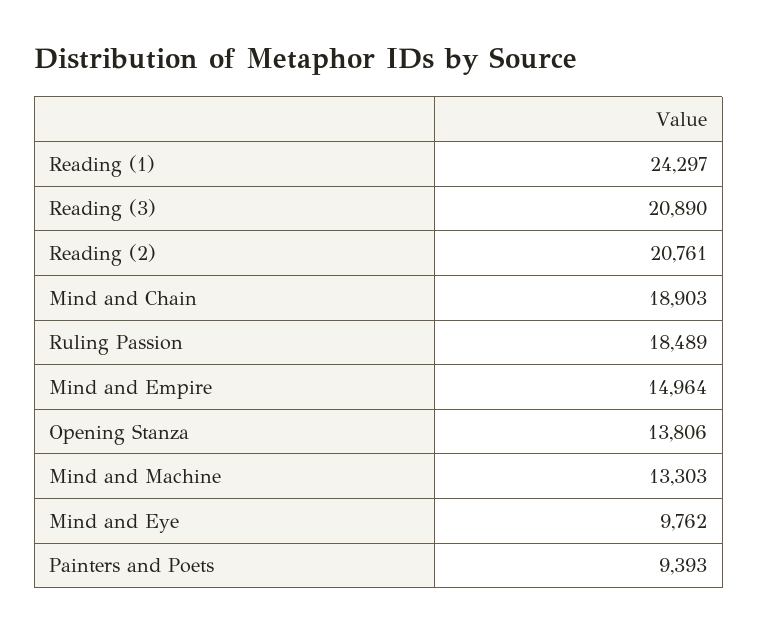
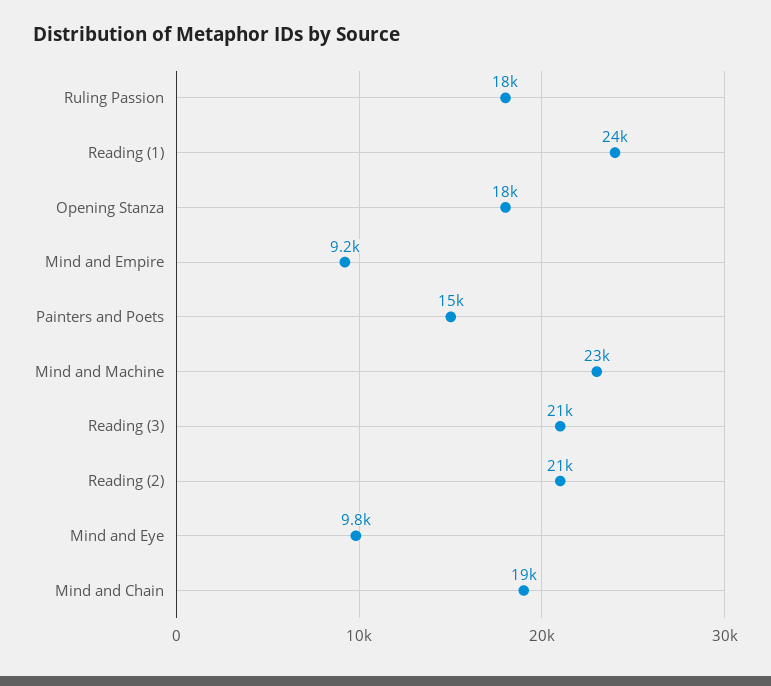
  {
    "Reading (1)": 24297,
    "Reading (3)": 20890,
    "Reading (2)": 20761,
    "Mind and Chain": 18903,
    "Ruling Passion": 18489,
-   "Mind and Empire": 14964,
+   "Mind and Empire": 9200,
-   "Opening Stanza": 13806,
+   "Opening Stanza": 18000,
-   "Mind and Machine": 13303,
+   "Mind and Machine": 23000,
    "Mind and Eye": 9762,
-   "Painters and Poets": 9393
+   "Painters and Poets": 15000
  }

